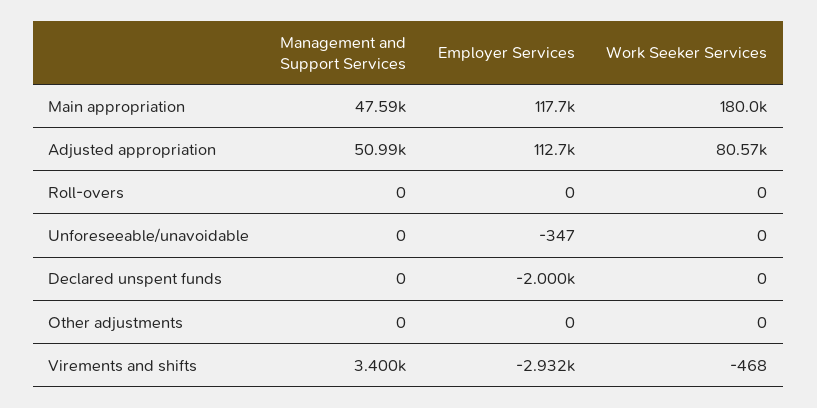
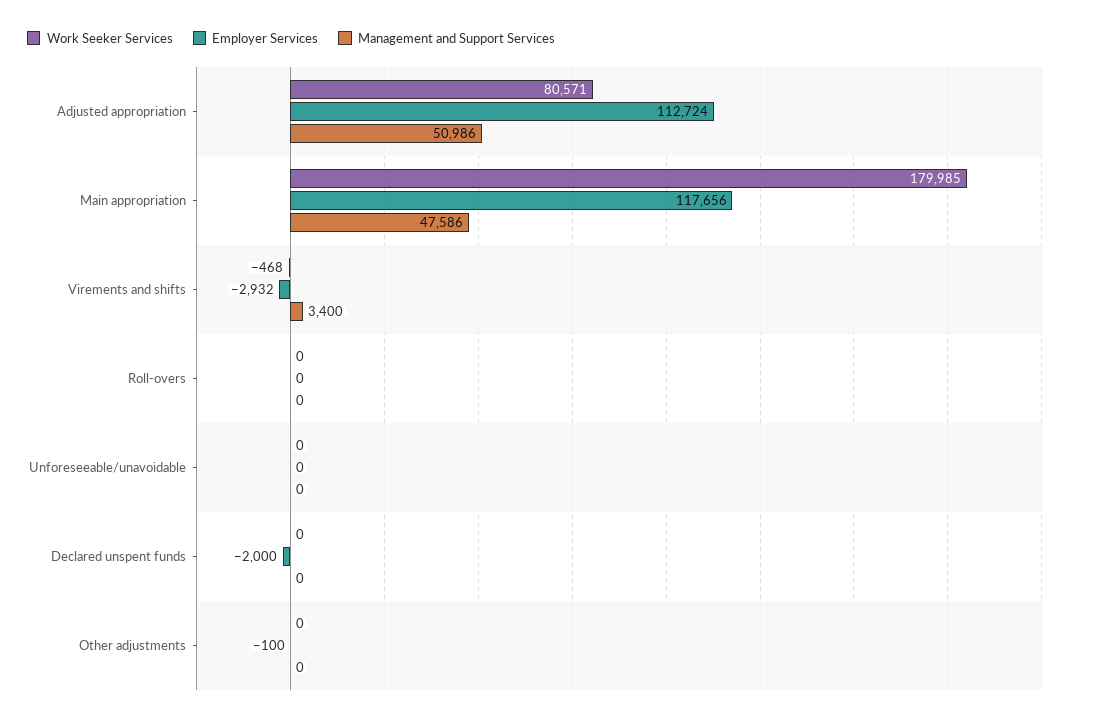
  {
    "Management and Support Services": {
      "Main appropriation": 47586,
      "Adjusted appropriation": 50986,
      "Roll-overs": 0,
      "Unforeseeable/unavoidable": 0,
      "Declared unspent funds": 0,
      "Other adjustments": 0,
      "Virements and shifts": 3400
    },
    "Employer Services": {
      "Main appropriation": 117656,
      "Adjusted appropriation": 112724,
      "Roll-overs": 0,
-     "Unforeseeable/unavoidable": -347,
+     "Unforeseeable/unavoidable": 0,
      "Declared unspent funds": -2000,
-     "Other adjustments": 0,
+     "Other adjustments": -100,
      "Virements and shifts": -2932
    },
    "Work Seeker Services": {
      "Main appropriation": 179985,
      "Adjusted appropriation": 80571,
      "Roll-overs": 0,
      "Unforeseeable/unavoidable": 0,
      "Declared unspent funds": 0,
      "Other adjustments": 0,
      "Virements and shifts": -468
    }
  }

